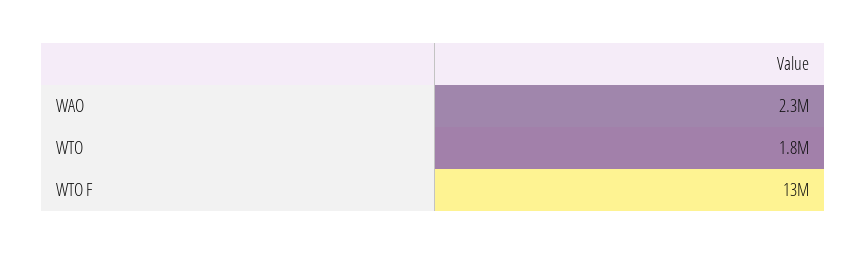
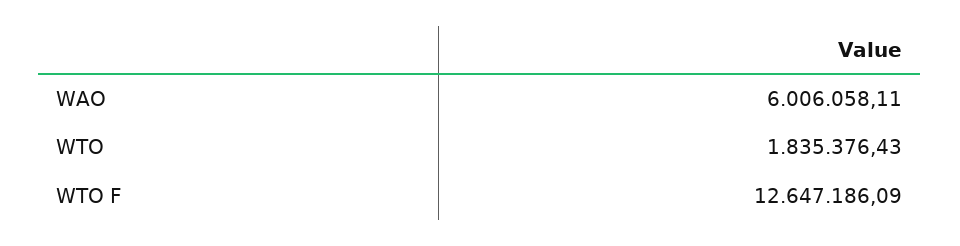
  {
-   "WAO": 2300000,
+   "WAO": 6006058.11,
    "WTO": 1835376.43,
    "WTO F": 12647186.09
  }

